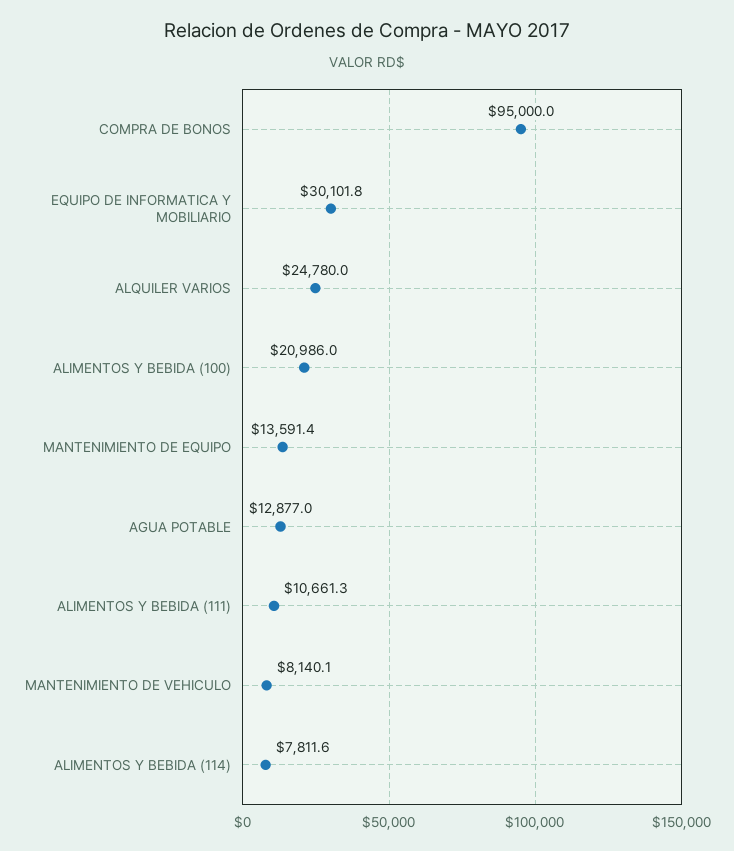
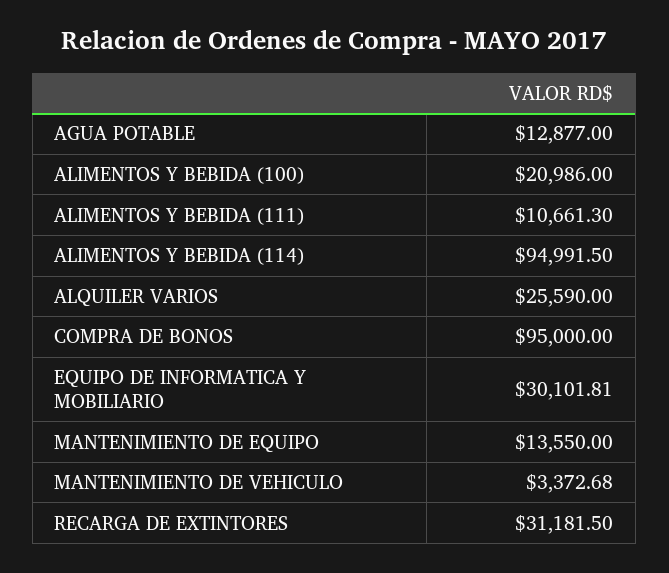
  {
    "COMPRA DE BONOS": 95000,
-   "EQUIPO DE INFORMATICA Y MOBILIARIO": 30101.8,
+   "EQUIPO DE INFORMATICA Y MOBILIARIO": 30101.81,
-   "ALQUILER VARIOS": 24780,
+   "ALQUILER VARIOS": 25590,
    "ALIMENTOS Y BEBIDA (100)": 20986,
-   "MANTENIMIENTO DE EQUIPO": 13591.4,
+   "MANTENIMIENTO DE EQUIPO": 13550,
    "AGUA POTABLE": 12877,
    "ALIMENTOS Y BEBIDA (111)": 10661.3,
-   "MANTENIMIENTO DE VEHICULO": 8140.1,
+   "MANTENIMIENTO DE VEHICULO": 3372.68,
-   "ALIMENTOS Y BEBIDA (114)": 7811.6
+   "ALIMENTOS Y BEBIDA (114)": 94991.5,
+   "RECARGA DE EXTINTORES": 31181.5
  }

